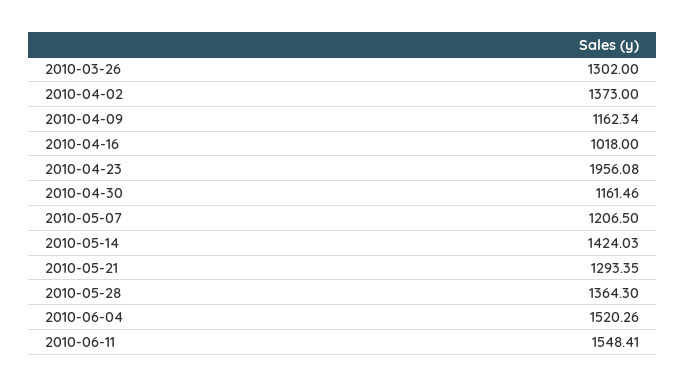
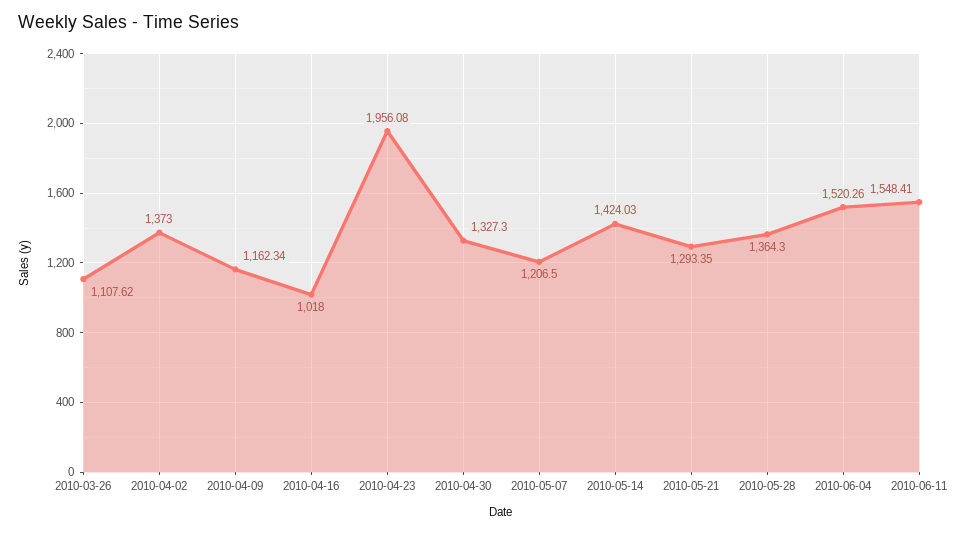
  {
-   "2010-03-26": 1302,
+   "2010-03-26": 1107.62,
    "2010-04-02": 1373,
    "2010-04-09": 1162.34,
    "2010-04-16": 1018,
    "2010-04-23": 1956.08,
-   "2010-04-30": 1161.46,
+   "2010-04-30": 1327.3,
    "2010-05-07": 1206.5,
    "2010-05-14": 1424.03,
    "2010-05-21": 1293.35,
    "2010-05-28": 1364.3,
    "2010-06-04": 1520.26,
    "2010-06-11": 1548.41
  }

